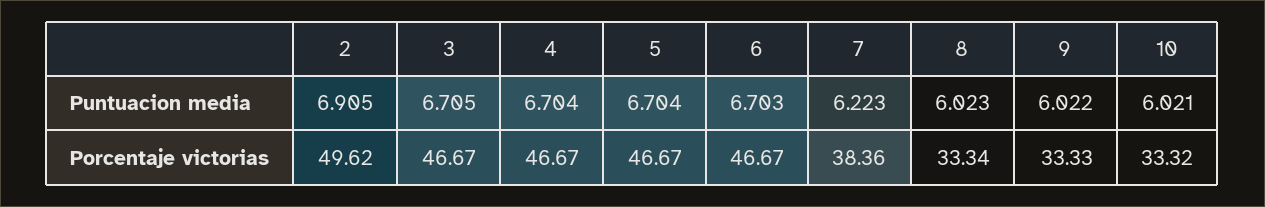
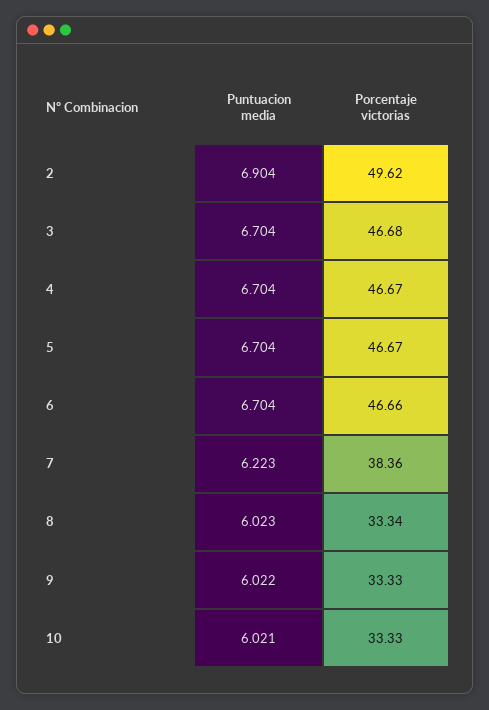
  {
    "2": {
-     "Puntuacion media": 6.905,
+     "Puntuacion media": 6.904,
      "Porcentaje victorias": 49.62
    },
    "3": {
-     "Puntuacion media": 6.705,
+     "Puntuacion media": 6.704,
-     "Porcentaje victorias": 46.67
+     "Porcentaje victorias": 46.68
    },
    "4": {
      "Puntuacion media": 6.704,
      "Porcentaje victorias": 46.67
    },
    "5": {
      "Puntuacion media": 6.704,
      "Porcentaje victorias": 46.67
    },
    "6": {
-     "Puntuacion media": 6.703,
+     "Puntuacion media": 6.704,
-     "Porcentaje victorias": 46.67
+     "Porcentaje victorias": 46.66
    },
    "7": {
      "Puntuacion media": 6.223,
      "Porcentaje victorias": 38.36
    },
    "8": {
      "Puntuacion media": 6.023,
      "Porcentaje victorias": 33.34
    },
    "9": {
      "Puntuacion media": 6.022,
      "Porcentaje victorias": 33.33
    },
    "10": {
      "Puntuacion media": 6.021,
-     "Porcentaje victorias": 33.32
+     "Porcentaje victorias": 33.33
    }
  }

